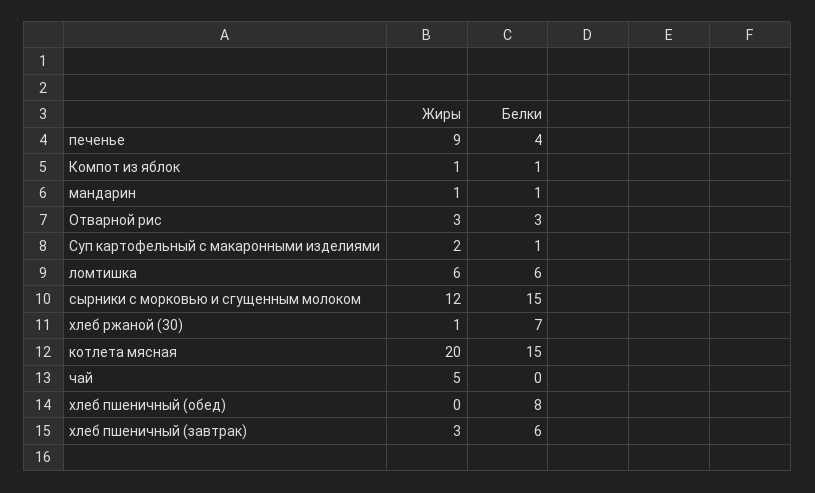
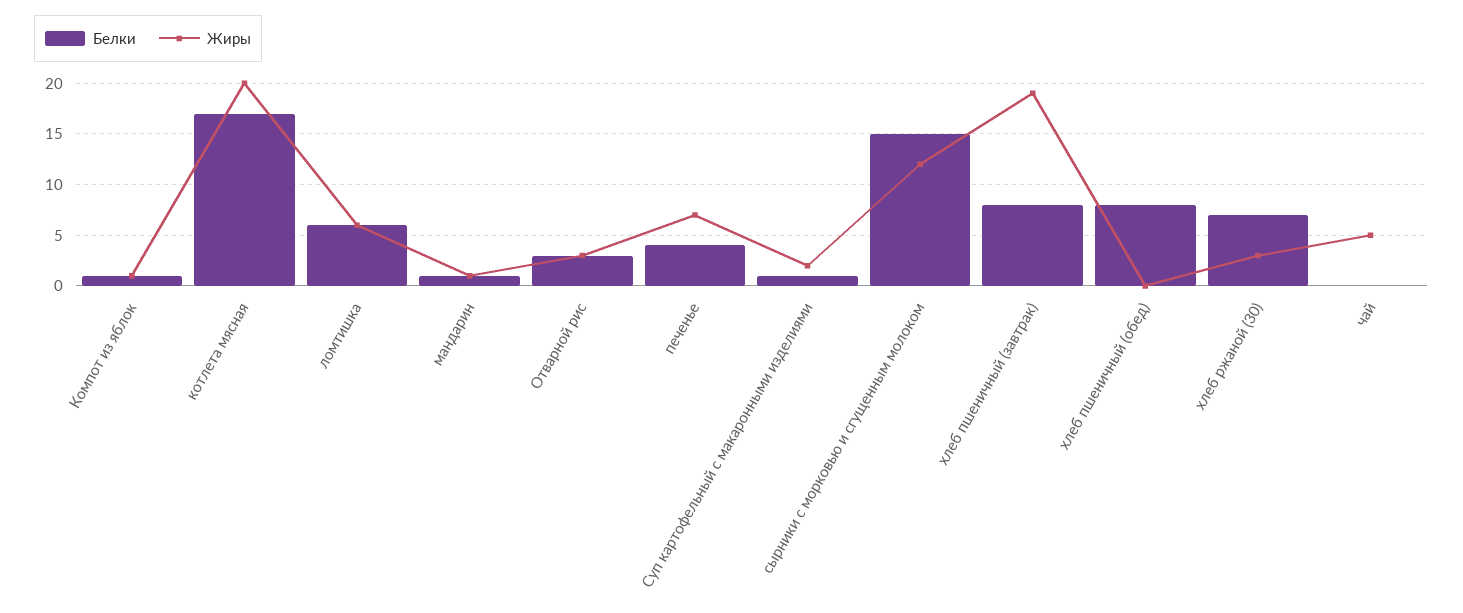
  {
    "Жиры": {
-     "печенье": 9,
+     "печенье": 7,
      "Компот из яблок": 1,
      "мандарин": 1,
      "Отварной рис": 3,
      "Суп картофельный с макаронными изделиями": 2,
      "ломтишка": 6,
      "сырники с морковью и сгущенным молоком": 12,
-     "хлеб ржаной (30)": 1,
+     "хлеб ржаной (30)": 3,
      "котлета мясная": 20,
      "чай": 5,
      "хлеб пшеничный (обед)": 0,
-     "хлеб пшеничный (завтрак)": 3
+     "хлеб пшеничный (завтрак)": 19
    },
    "Белки": {
      "печенье": 4,
      "Компот из яблок": 1,
      "мандарин": 1,
      "Отварной рис": 3,
      "Суп картофельный с макаронными изделиями": 1,
      "ломтишка": 6,
      "сырники с морковью и сгущенным молоком": 15,
      "хлеб ржаной (30)": 7,
-     "котлета мясная": 15,
+     "котлета мясная": 17,
      "чай": 0,
      "хлеб пшеничный (обед)": 8,
-     "хлеб пшеничный (завтрак)": 6
+     "хлеб пшеничный (завтрак)": 8
    }
  }

